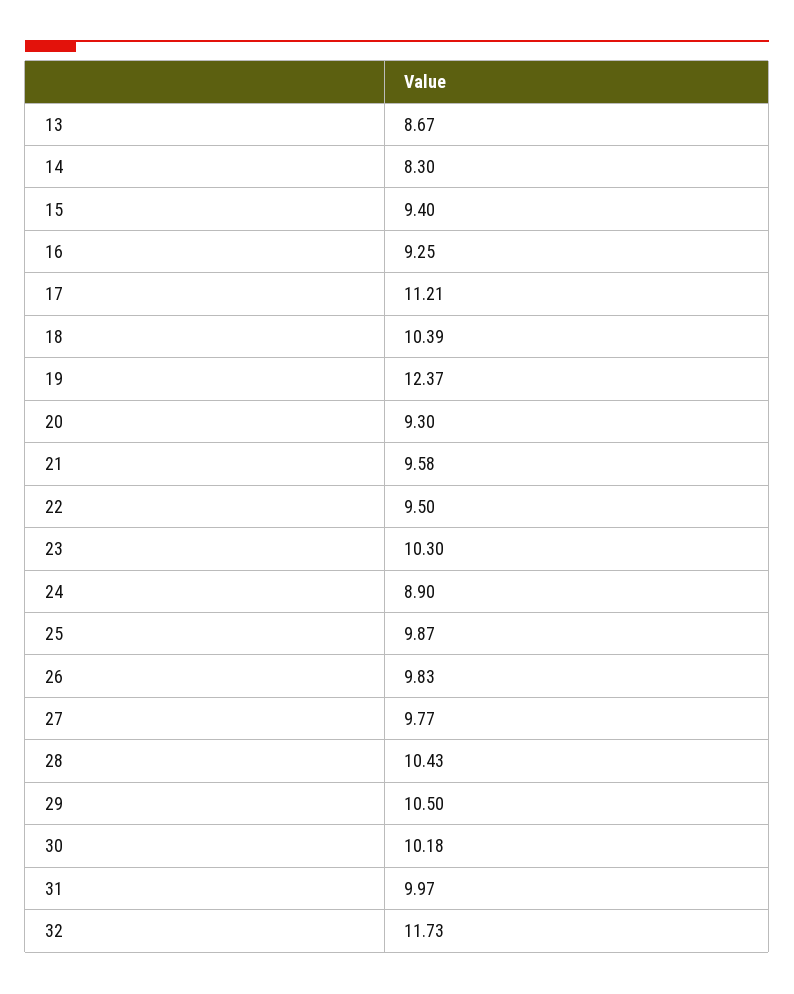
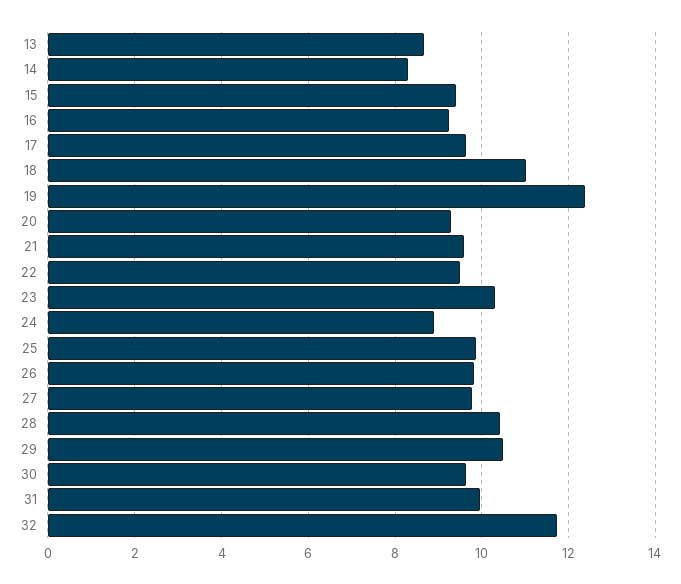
  {
    "13": 8.67,
    "14": 8.3,
    "15": 9.4,
    "16": 9.25,
-   "17": 11.21,
+   "17": 9.6,
-   "18": 10.39,
+   "18": 11,
    "19": 12.37,
    "20": 9.3,
    "21": 9.58,
    "22": 9.5,
    "23": 10.3,
    "24": 8.9,
    "25": 9.87,
    "26": 9.83,
    "27": 9.77,
    "28": 10.43,
    "29": 10.5,
-   "30": 10.18,
+   "30": 9.6,
    "31": 9.97,
    "32": 11.73
  }

